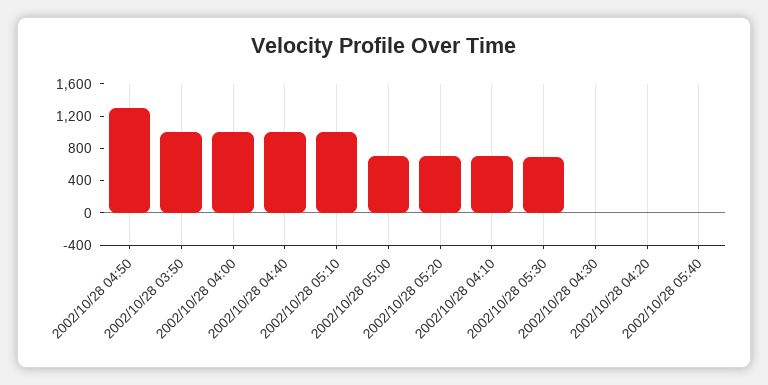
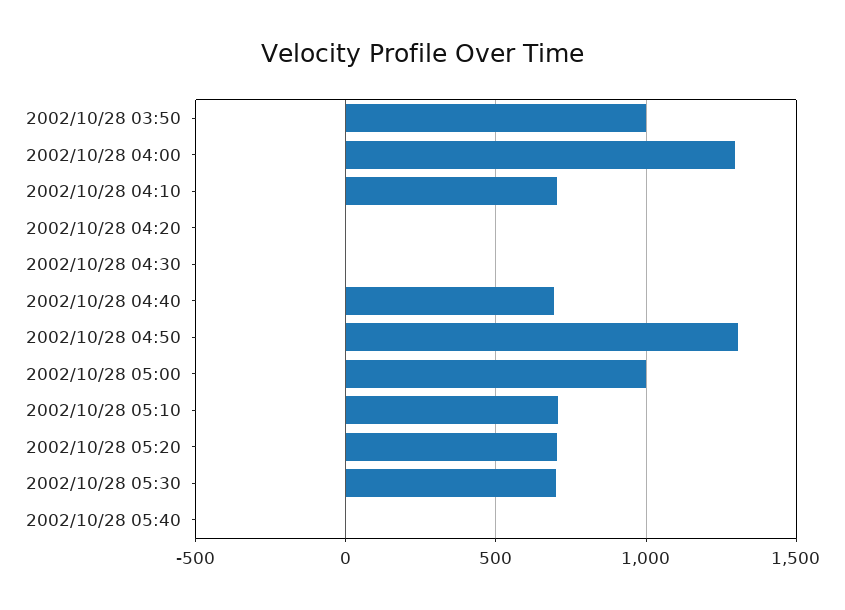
  {
    "2002/10/28 04:50": 1300,
    "2002/10/28 03:50": 1000,
-   "2002/10/28 04:00": 1000,
+   "2002/10/28 04:00": 1300,
-   "2002/10/28 04:40": 1000,
+   "2002/10/28 04:40": 700,
-   "2002/10/28 05:10": 1000,
+   "2002/10/28 05:10": 700,
-   "2002/10/28 05:00": 700,
+   "2002/10/28 05:00": 1000,
    "2002/10/28 05:20": 700,
    "2002/10/28 04:10": 700,
    "2002/10/28 05:30": 700,
    "2002/10/28 04:30": 0,
    "2002/10/28 04:20": 0,
    "2002/10/28 05:40": 0
  }

